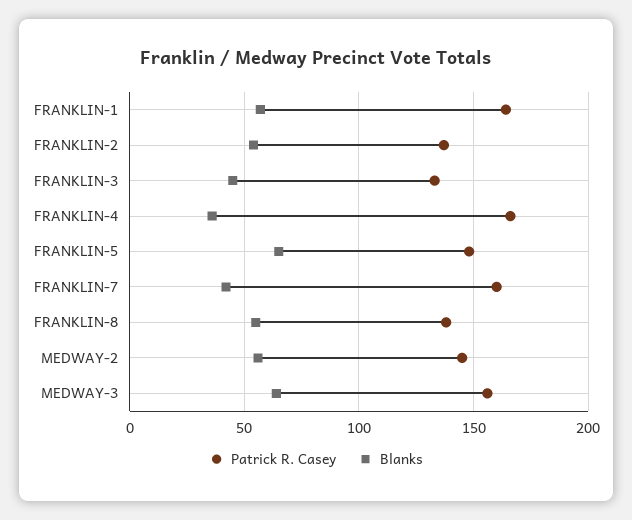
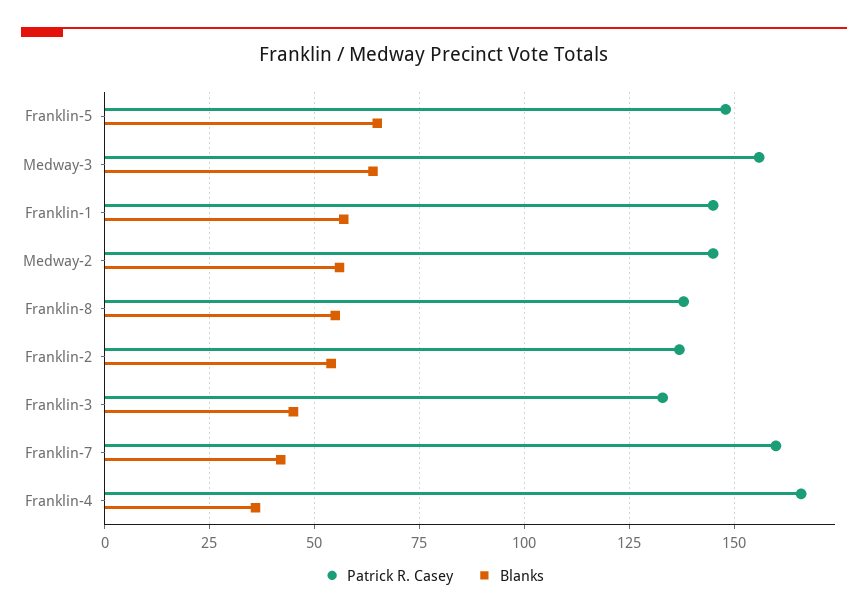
  {
    "Patrick R. Casey": {
-     "FRANKLIN-1": 165,
+     "FRANKLIN-1": 145,
      "FRANKLIN-2": 135,
      "FRANKLIN-3": 135,
      "FRANKLIN-4": 165,
      "FRANKLIN-5": 150,
      "FRANKLIN-7": 160,
      "FRANKLIN-8": 140,
      "MEDWAY-2": 145,
      "MEDWAY-3": 155
    },
    "Blanks": {
      "FRANKLIN-1": 55,
      "FRANKLIN-2": 55,
      "FRANKLIN-3": 45,
      "FRANKLIN-4": 35,
      "FRANKLIN-5": 65,
      "FRANKLIN-7": 40,
      "FRANKLIN-8": 55,
      "MEDWAY-2": 55,
      "MEDWAY-3": 65
    }
  }

